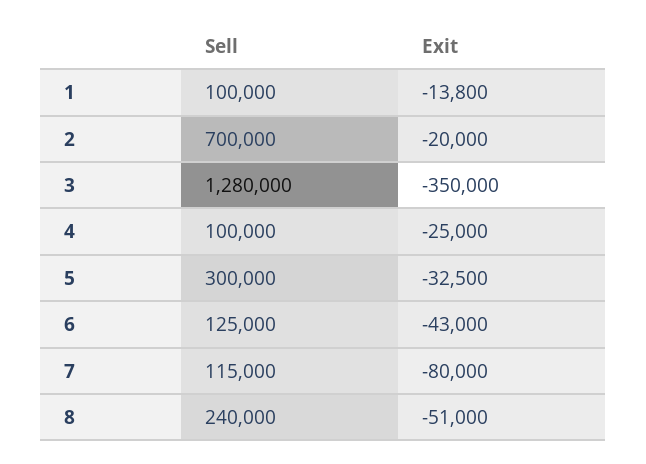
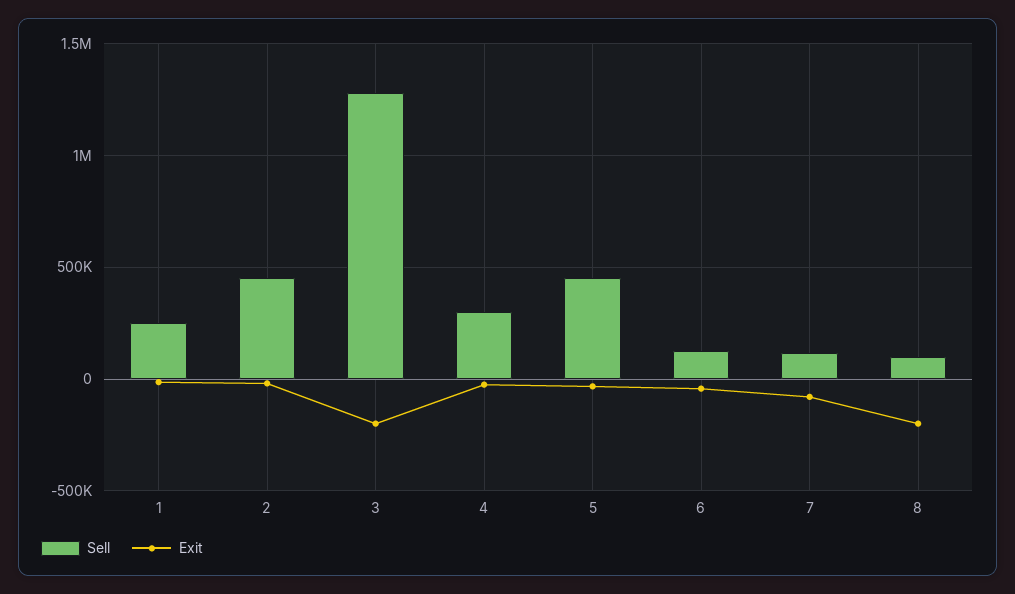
  {
    "Sell": {
-     "1": 100000,
+     "1": 250000,
-     "2": 700000,
+     "2": 450000,
      "3": 1280000,
-     "4": 100000,
+     "4": 300000,
-     "5": 300000,
+     "5": 450000,
      "6": 125000,
      "7": 115000,
-     "8": 240000
+     "8": 100000
    },
    "Exit": {
      "1": -13800,
      "2": -20000,
-     "3": -350000,
+     "3": -200000,
      "4": -25000,
      "5": -32500,
      "6": -43000,
      "7": -80000,
-     "8": -51000
+     "8": -200000
    }
  }

